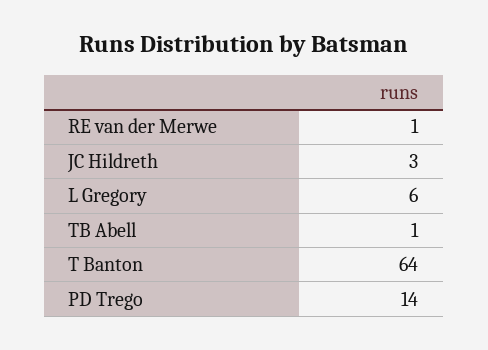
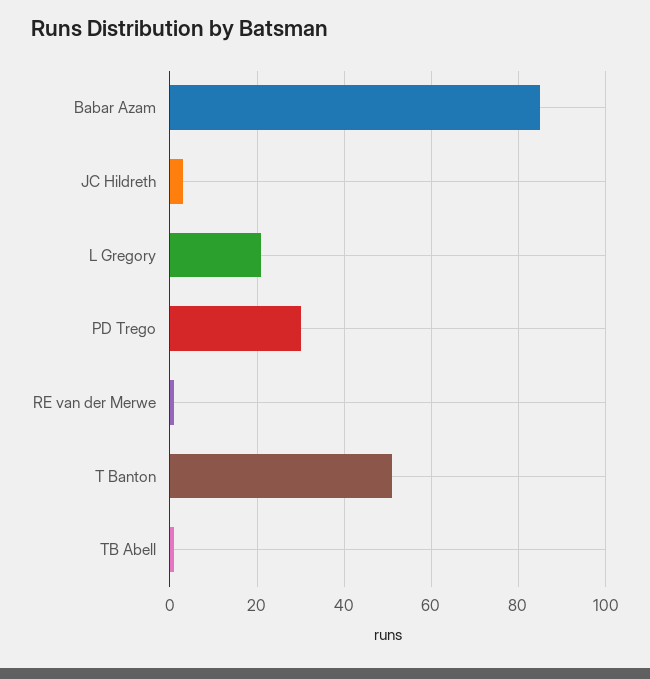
  {
    "RE van der Merwe": 1,
    "JC Hildreth": 3,
-   "L Gregory": 6,
+   "L Gregory": 20,
    "TB Abell": 1,
-   "T Banton": 64,
+   "T Banton": 50,
-   "PD Trego": 14
+   "PD Trego": 30,
+   "Babar Azam": 85
  }

